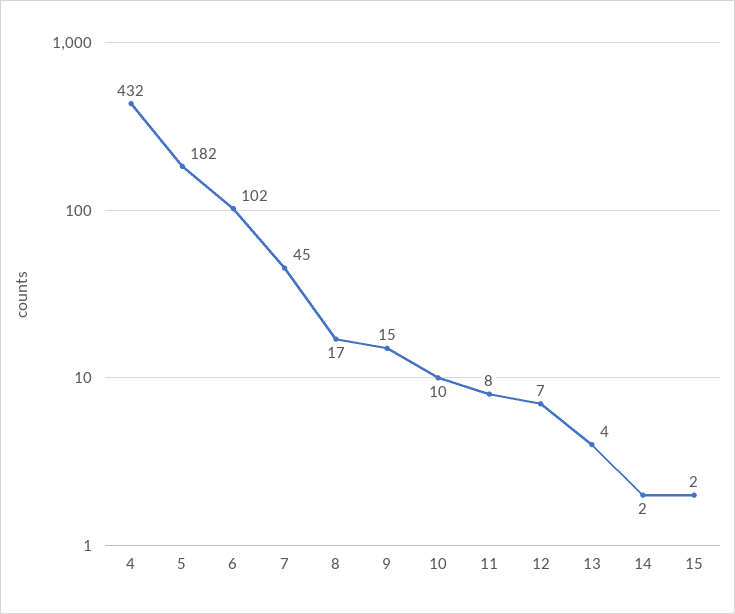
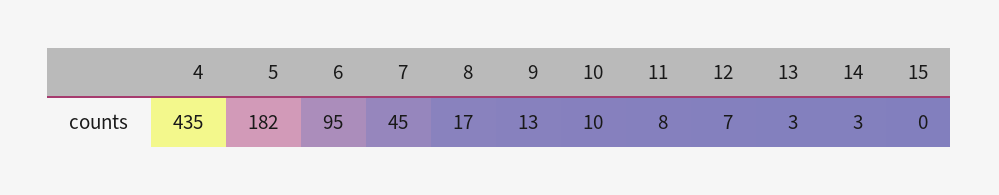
  {
-   "4": 432,
+   "4": 435,
    "5": 182,
-   "6": 102,
+   "6": 95,
    "7": 45,
    "8": 17,
-   "9": 15,
+   "9": 13,
    "10": 10,
    "11": 8,
    "12": 7,
-   "13": 4,
+   "13": 3,
-   "14": 2,
+   "14": 3,
-   "15": 2
+   "15": 0
  }

